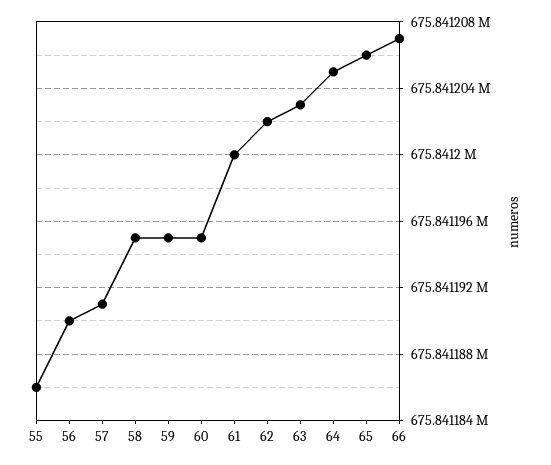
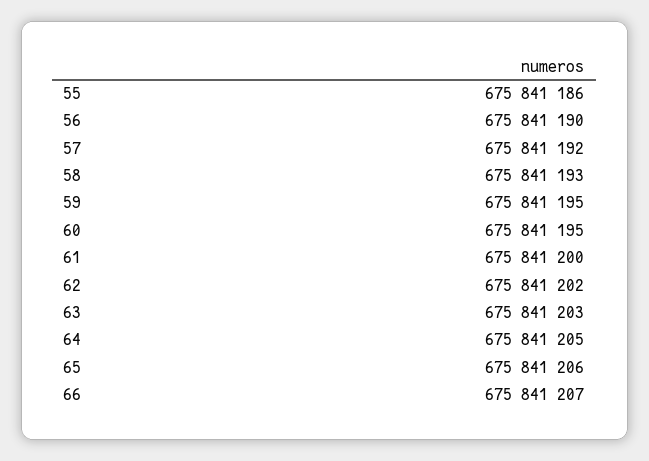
  {
    "55": 675841186,
    "56": 675841190,
-   "57": 675841191,
+   "57": 675841192,
-   "58": 675841195,
+   "58": 675841193,
    "59": 675841195,
    "60": 675841195,
    "61": 675841200,
    "62": 675841202,
    "63": 675841203,
    "64": 675841205,
    "65": 675841206,
    "66": 675841207
  }

